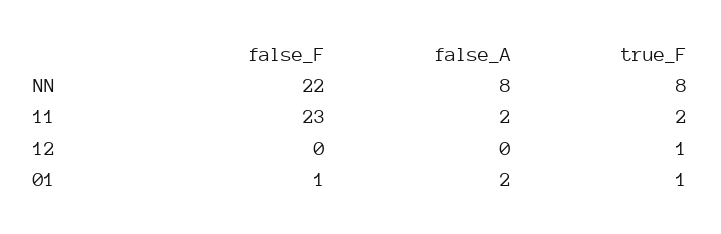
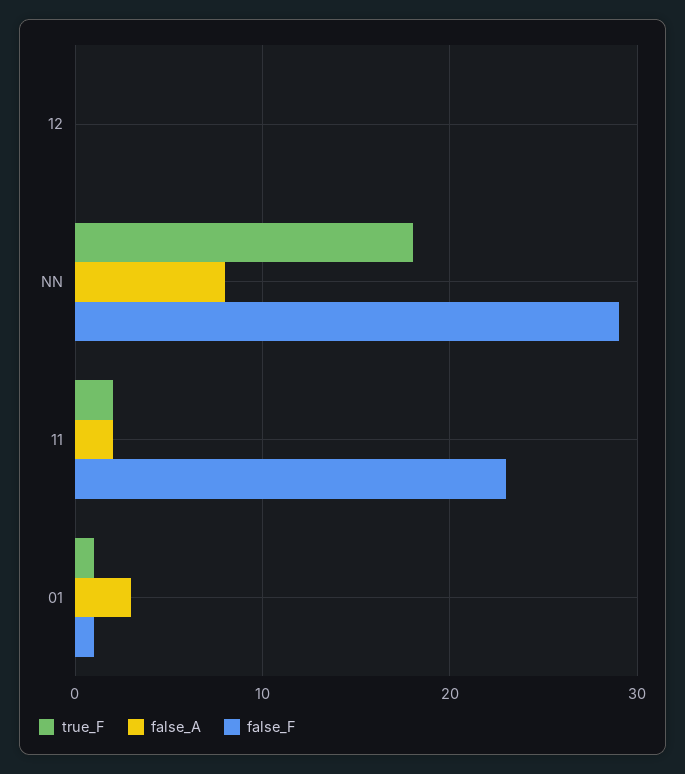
  {
    "false_F": {
-     "NN": 22,
+     "NN": 29,
      "11": 23,
      "12": 0,
      "01": 1
    },
    "false_A": {
      "NN": 8,
      "11": 2,
      "12": 0,
-     "01": 2
+     "01": 3
    },
    "true_F": {
-     "NN": 8,
+     "NN": 18,
      "11": 2,
-     "12": 1,
+     "12": 0,
      "01": 1
    }
  }

